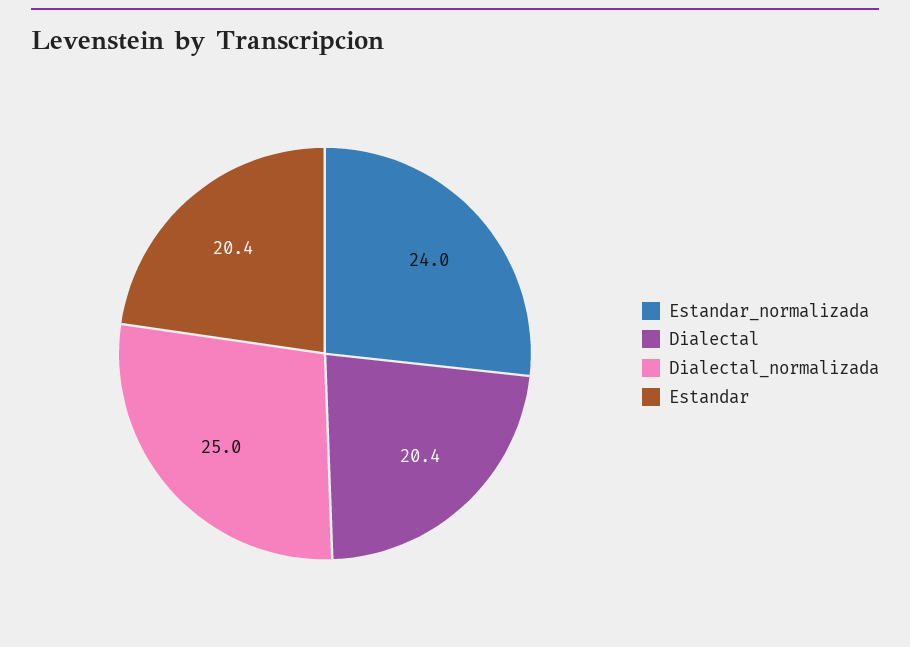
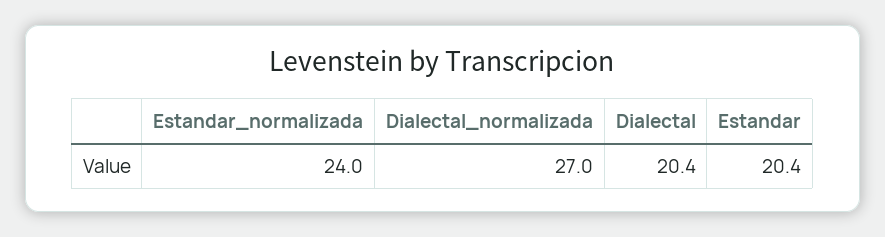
  {
    "Estandar_normalizada": 24,
    "Dialectal": 20.4,
-   "Dialectal_normalizada": 25,
+   "Dialectal_normalizada": 27,
    "Estandar": 20.4
  }

